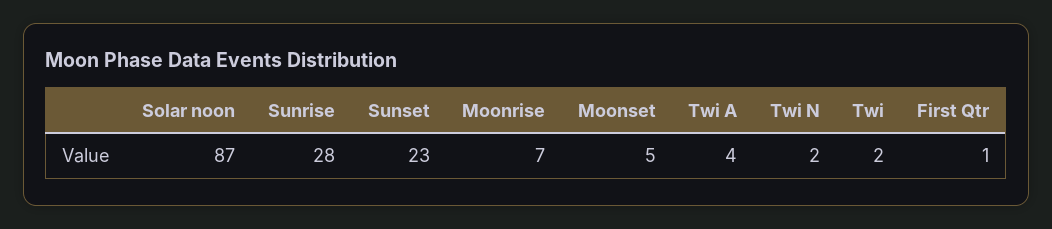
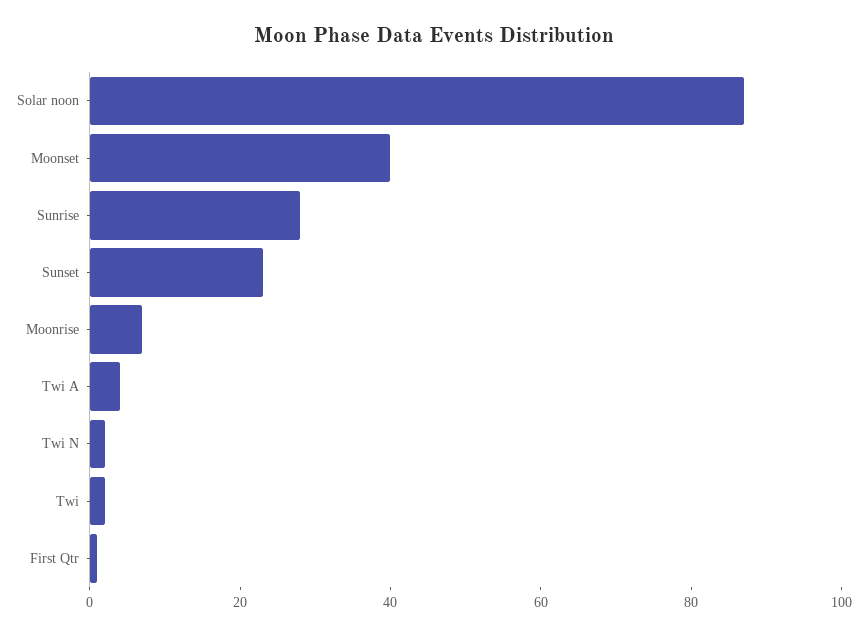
  {
    "Solar noon": 87,
    "Sunrise": 28,
    "Sunset": 23,
    "Moonrise": 7,
-   "Moonset": 5,
+   "Moonset": 40,
    "Twi A": 4,
    "Twi N": 2,
    "Twi": 2,
    "First Qtr": 1
  }

